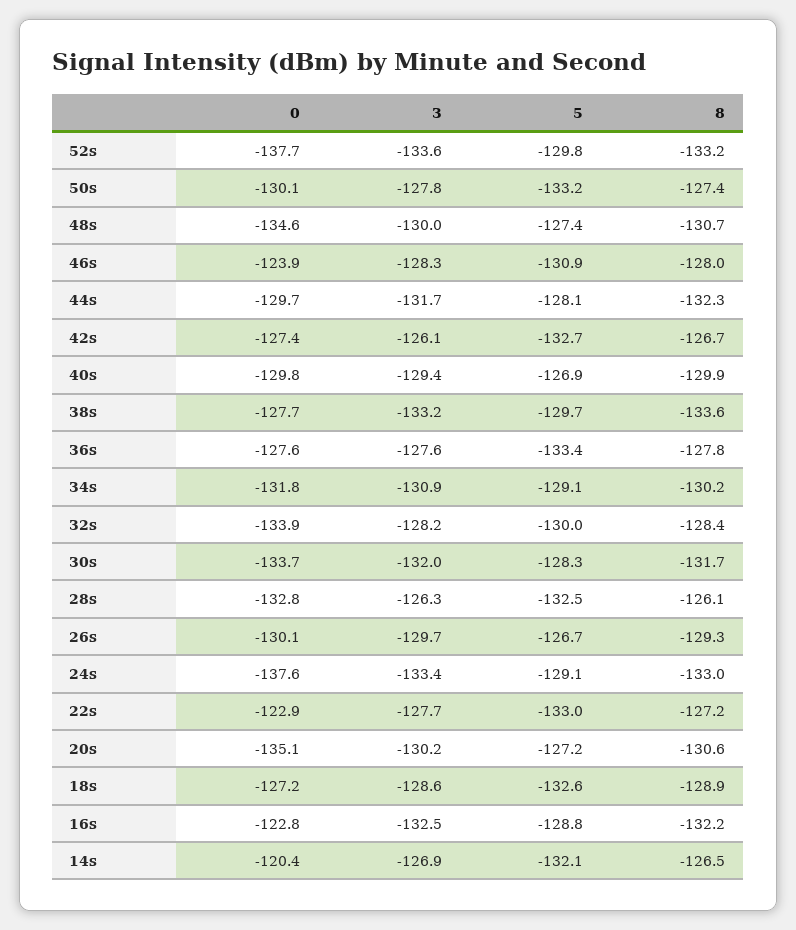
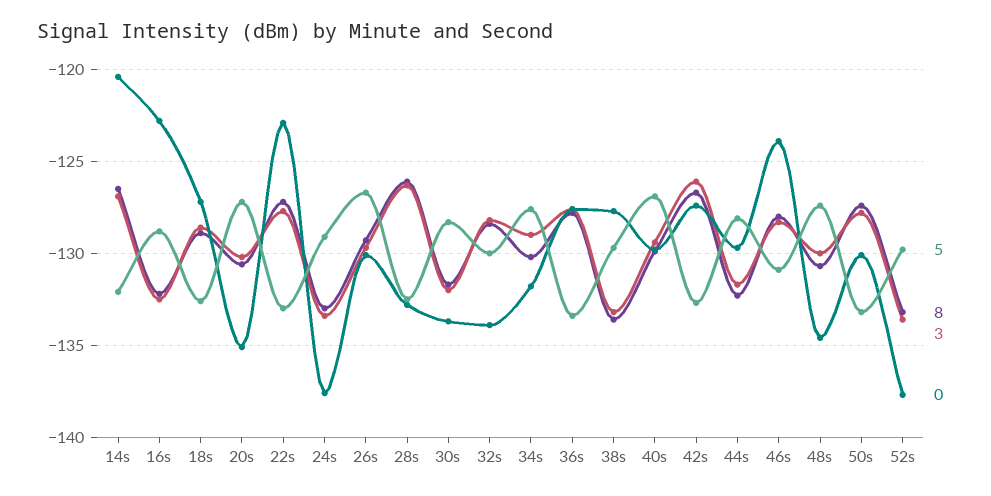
  {
    "0": {
      "52s": -137.7,
      "50s": -130.1,
      "48s": -134.6,
      "46s": -123.9,
      "44s": -129.7,
      "42s": -127.4,
      "40s": -129.8,
      "38s": -127.7,
      "36s": -127.6,
      "34s": -131.8,
      "32s": -133.9,
      "30s": -133.7,
      "28s": -132.8,
      "26s": -130.1,
      "24s": -137.6,
      "22s": -122.9,
      "20s": -135.1,
      "18s": -127.2,
      "16s": -122.8,
      "14s": -120.4
    },
    "3": {
      "52s": -133.6,
      "50s": -127.8,
      "48s": -130,
      "46s": -128.3,
      "44s": -131.7,
      "42s": -126.1,
      "40s": -129.4,
      "38s": -133.2,
      "36s": -127.6,
-     "34s": -130.9,
+     "34s": -129,
      "32s": -128.2,
      "30s": -132,
      "28s": -126.3,
      "26s": -129.7,
      "24s": -133.4,
      "22s": -127.7,
      "20s": -130.2,
      "18s": -128.6,
      "16s": -132.5,
      "14s": -126.9
    },
    "5": {
      "52s": -129.8,
      "50s": -133.2,
      "48s": -127.4,
      "46s": -130.9,
      "44s": -128.1,
      "42s": -132.7,
      "40s": -126.9,
      "38s": -129.7,
      "36s": -133.4,
-     "34s": -129.1,
+     "34s": -127.5,
      "32s": -130,
      "30s": -128.3,
      "28s": -132.5,
      "26s": -126.7,
      "24s": -129.1,
      "22s": -133,
      "20s": -127.2,
      "18s": -132.6,
      "16s": -128.8,
      "14s": -132.1
    },
    "8": {
      "52s": -133.2,
      "50s": -127.4,
      "48s": -130.7,
      "46s": -128,
      "44s": -132.3,
      "42s": -126.7,
      "40s": -129.9,
      "38s": -133.6,
      "36s": -127.8,
      "34s": -130.2,
      "32s": -128.4,
      "30s": -131.7,
      "28s": -126.1,
      "26s": -129.3,
      "24s": -133,
      "22s": -127.2,
      "20s": -130.6,
      "18s": -128.9,
      "16s": -132.2,
      "14s": -126.5
    }
  }

